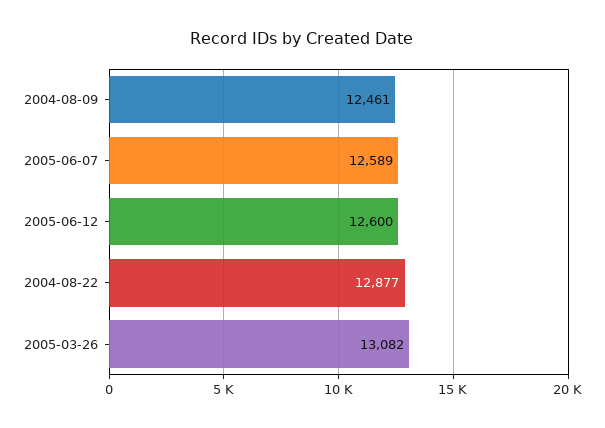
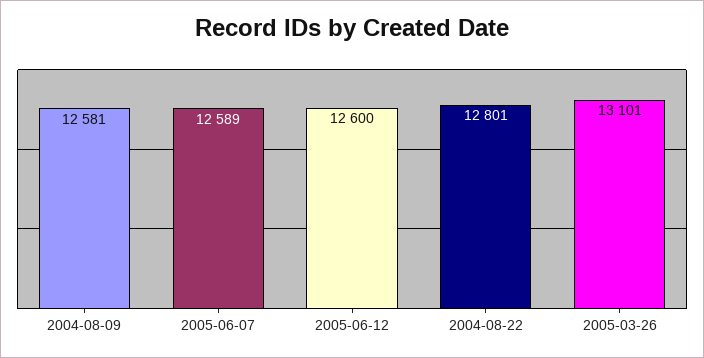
  {
-   "2004-08-09": 12461,
+   "2004-08-09": 12581,
    "2005-06-07": 12589,
    "2005-06-12": 12600,
-   "2004-08-22": 12877,
+   "2004-08-22": 12801,
-   "2005-03-26": 13082
+   "2005-03-26": 13101
  }

